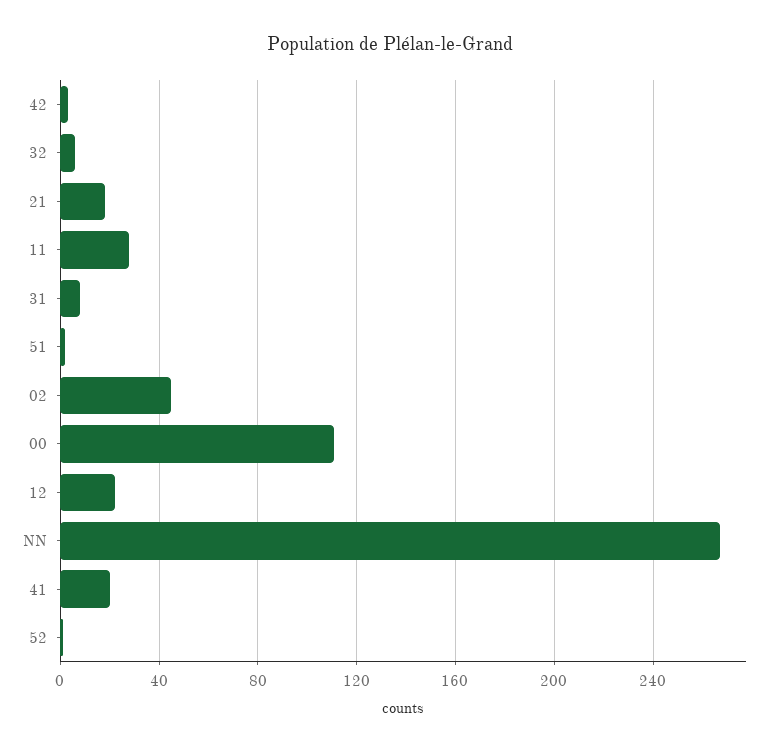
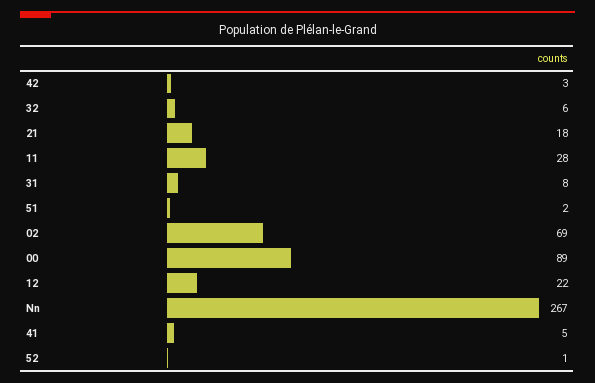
  {
    "42": 3,
    "32": 6,
    "21": 18,
    "11": 28,
    "31": 8,
    "51": 2,
-   "02": 45,
+   "02": 69,
-   "00": 110,
+   "00": 89,
    "12": 22,
    "NN": 267,
-   "41": 20,
+   "41": 5,
    "52": 1
  }

